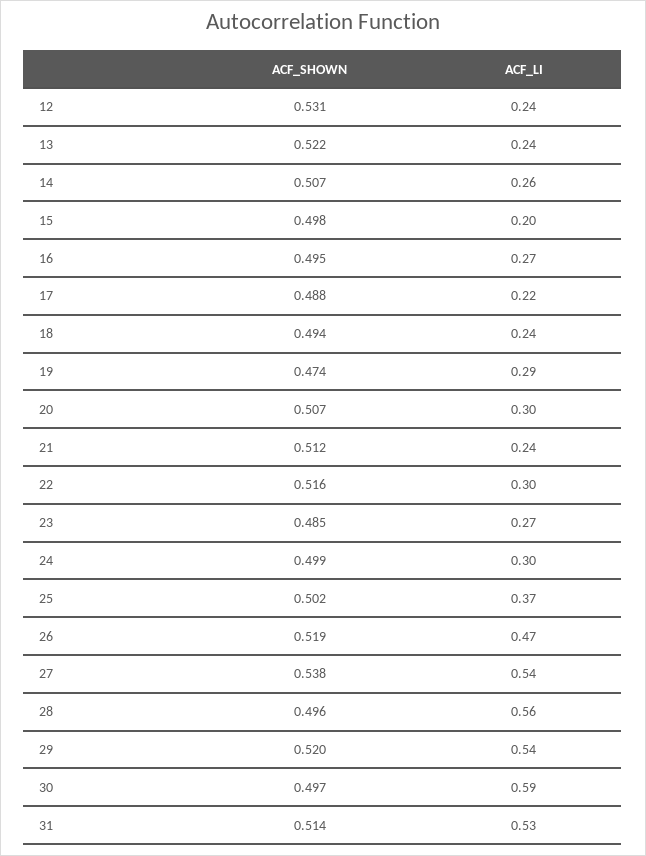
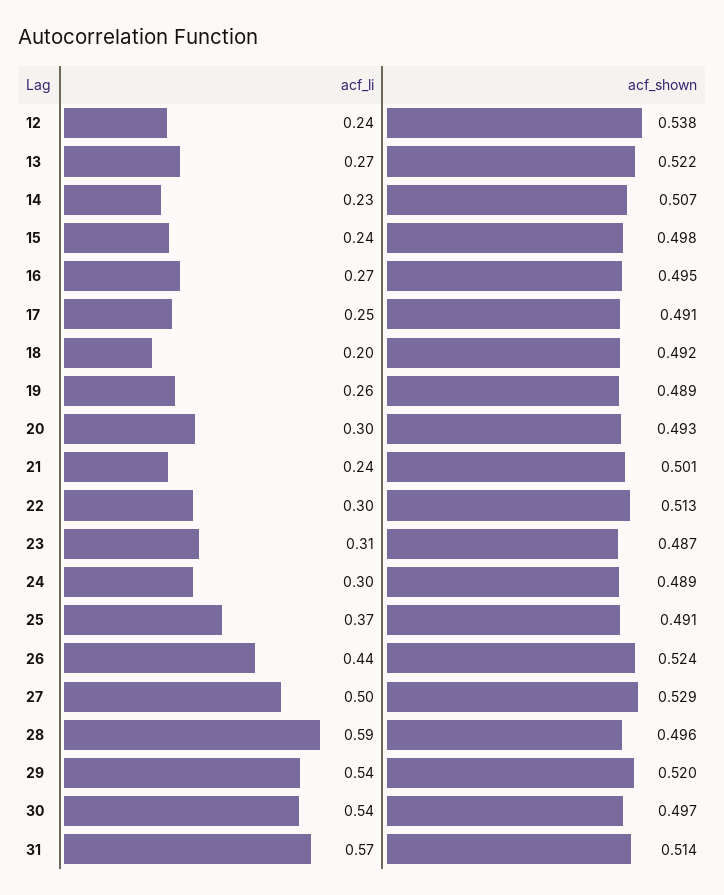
  {
    "ACF_SHOWN": {
-     "12": 0.531,
+     "12": 0.538,
      "13": 0.522,
      "14": 0.507,
      "15": 0.498,
      "16": 0.495,
-     "17": 0.488,
+     "17": 0.491,
-     "18": 0.494,
+     "18": 0.492,
-     "19": 0.474,
+     "19": 0.489,
-     "20": 0.507,
+     "20": 0.493,
-     "21": 0.512,
+     "21": 0.501,
-     "22": 0.516,
+     "22": 0.513,
-     "23": 0.485,
+     "23": 0.487,
-     "24": 0.499,
+     "24": 0.489,
-     "25": 0.502,
+     "25": 0.491,
-     "26": 0.519,
+     "26": 0.524,
-     "27": 0.538,
+     "27": 0.529,
      "28": 0.496,
      "29": 0.52,
      "30": 0.497,
      "31": 0.514
    },
    "ACF_LI": {
      "12": 0.24,
-     "13": 0.24,
+     "13": 0.27,
-     "14": 0.26,
+     "14": 0.23,
-     "15": 0.2,
+     "15": 0.24,
      "16": 0.27,
-     "17": 0.22,
+     "17": 0.25,
-     "18": 0.24,
+     "18": 0.2,
-     "19": 0.29,
+     "19": 0.26,
      "20": 0.3,
      "21": 0.24,
      "22": 0.3,
-     "23": 0.27,
+     "23": 0.31,
      "24": 0.3,
      "25": 0.37,
-     "26": 0.47,
+     "26": 0.44,
-     "27": 0.54,
+     "27": 0.5,
-     "28": 0.56,
+     "28": 0.59,
      "29": 0.54,
-     "30": 0.59,
+     "30": 0.54,
-     "31": 0.53
+     "31": 0.57
    }
  }

